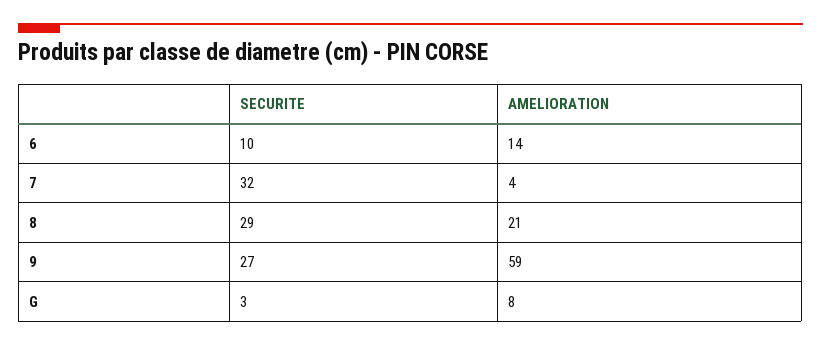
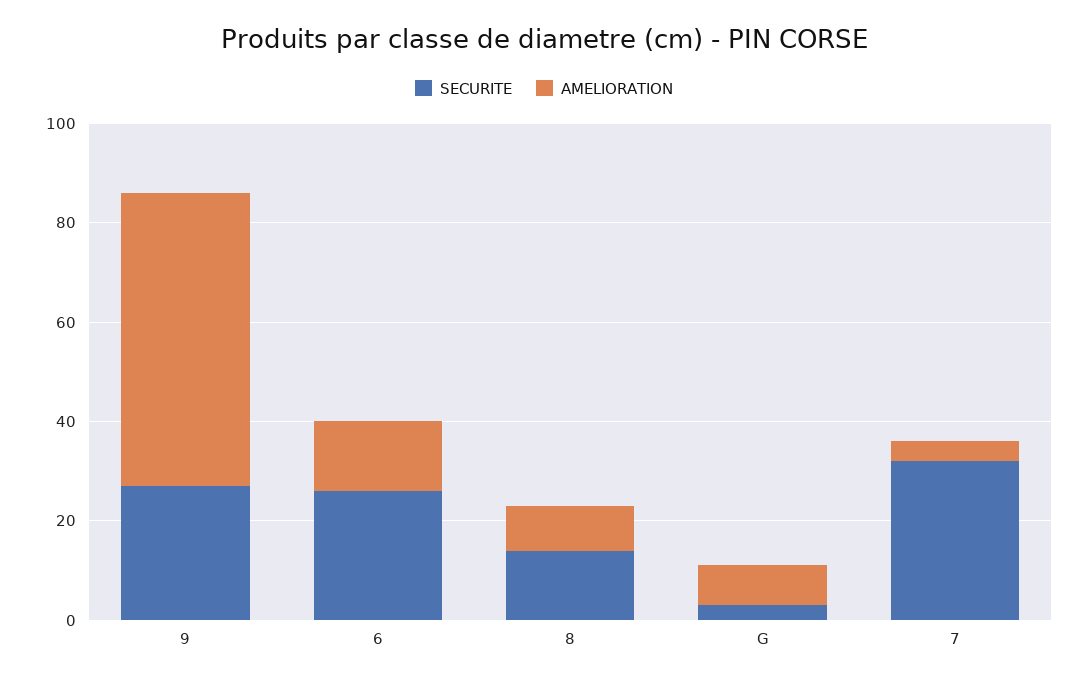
  {
    "SECURITE": {
-     "6": 10,
+     "6": 25,
      "7": 32,
-     "8": 29,
+     "8": 15,
      "9": 27,
      "G": 3
    },
    "AMELIORATION": {
      "6": 14,
      "7": 4,
-     "8": 21,
+     "8": 10,
      "9": 59,
      "G": 8
    }
  }

